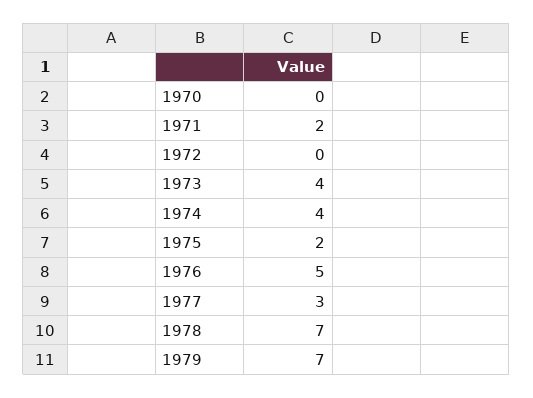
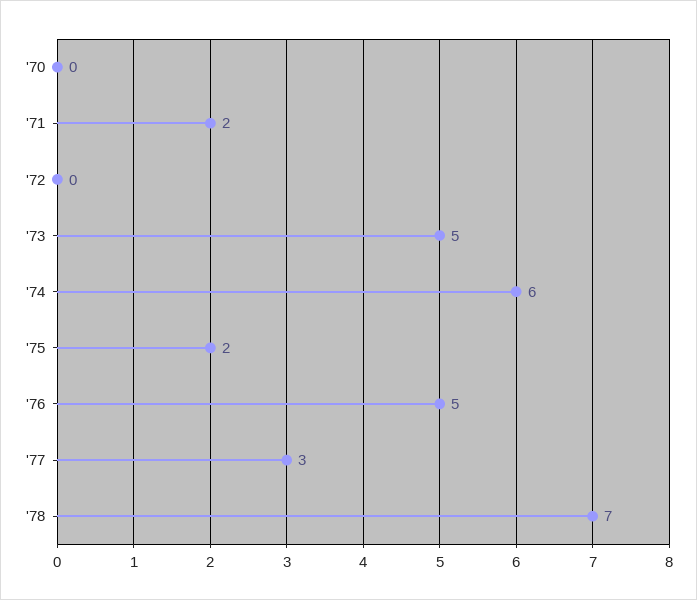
  {
    "1970": 0,
    "1971": 2,
    "1972": 0,
-   "1973": 4,
+   "1973": 5,
-   "1974": 4,
+   "1974": 6,
    "1975": 2,
    "1976": 5,
    "1977": 3,
-   "1978": 7,
+   "1978": 7
-   "1979": 7
  }

